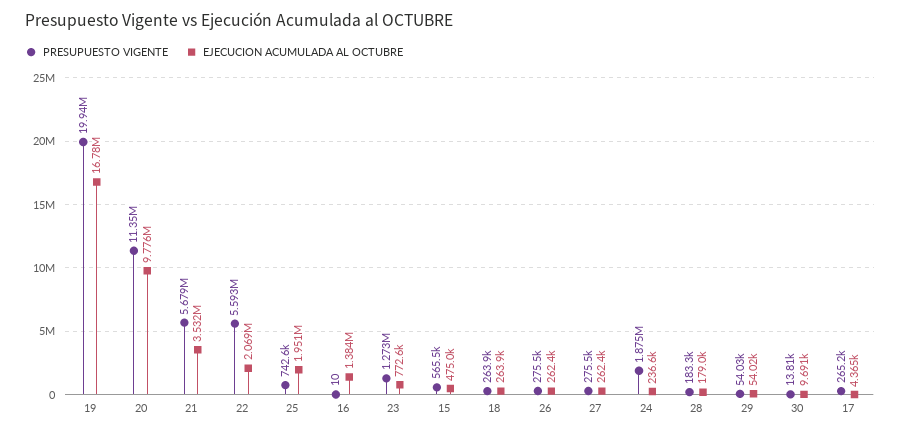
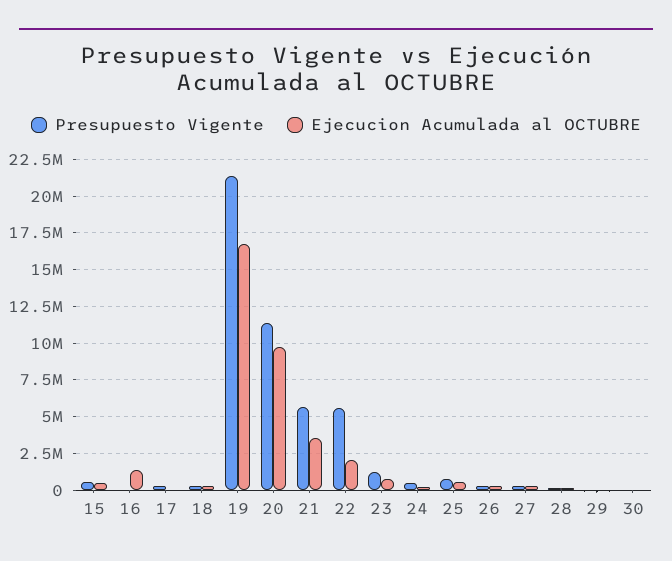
  {
    "PRESUPUESTO VIGENTE": {
-     "19": 19940000,
+     "19": 21500000,
      "20": 11350000,
      "21": 5679000,
      "22": 5593000,
      "25": 742600,
      "16": 10,
      "23": 1273000,
      "15": 565500,
      "18": 263900,
      "26": 275500,
      "27": 275500,
-     "24": 1875000,
+     "24": 500000,
      "28": 183300,
      "29": 54030,
      "30": 13810,
      "17": 265200
    },
    "EJECUCION ACUMULADA AL OCTUBRE": {
      "19": 16780000,
      "20": 9776000,
      "21": 3532000,
      "22": 2069000,
-     "25": 1951000,
+     "25": 500000,
      "16": 1384000,
      "23": 772600,
      "15": 475000,
      "18": 263900,
      "26": 262400,
      "27": 262400,
      "24": 236600,
      "28": 179000,
      "29": 54020,
      "30": 9691,
      "17": 4365
    }
  }

